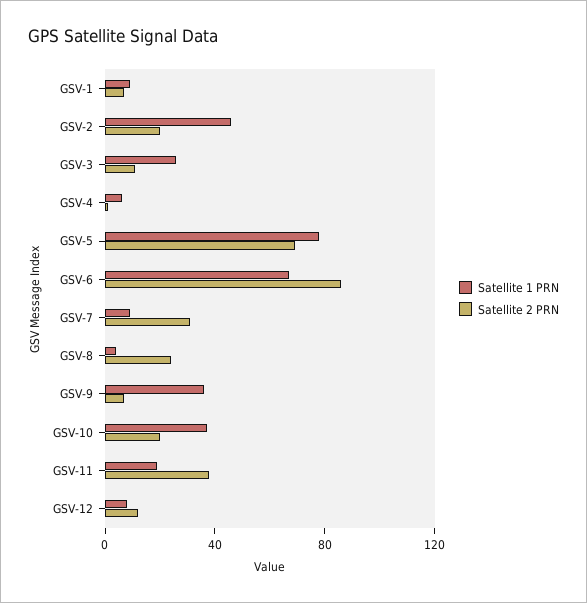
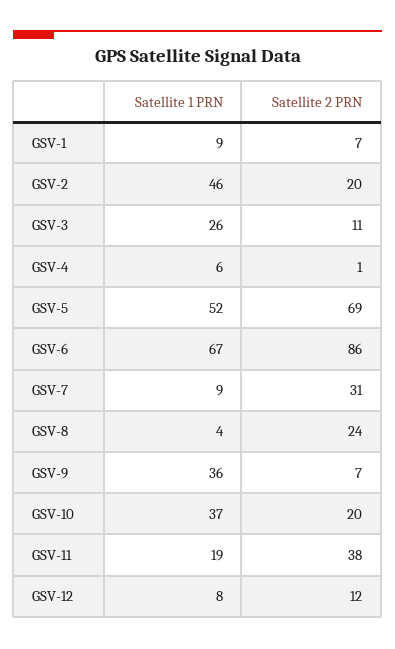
  {
    "Satellite 1 PRN": {
      "GSV-1": 9,
      "GSV-2": 46,
      "GSV-3": 26,
      "GSV-4": 6,
-     "GSV-5": 80,
+     "GSV-5": 52,
      "GSV-6": 67,
      "GSV-7": 9,
      "GSV-8": 4,
      "GSV-9": 36,
      "GSV-10": 37,
      "GSV-11": 19,
      "GSV-12": 8
    },
    "Satellite 2 PRN": {
      "GSV-1": 7,
      "GSV-2": 20,
      "GSV-3": 11,
      "GSV-4": 1,
      "GSV-5": 69,
      "GSV-6": 86,
      "GSV-7": 31,
      "GSV-8": 24,
      "GSV-9": 7,
      "GSV-10": 20,
      "GSV-11": 38,
      "GSV-12": 12
    }
  }

